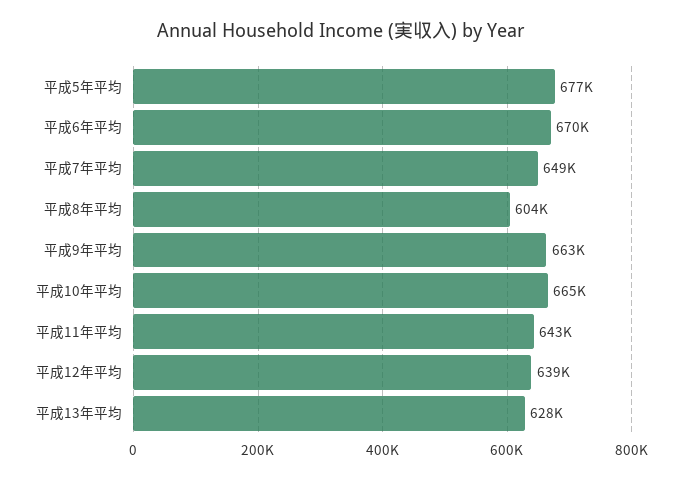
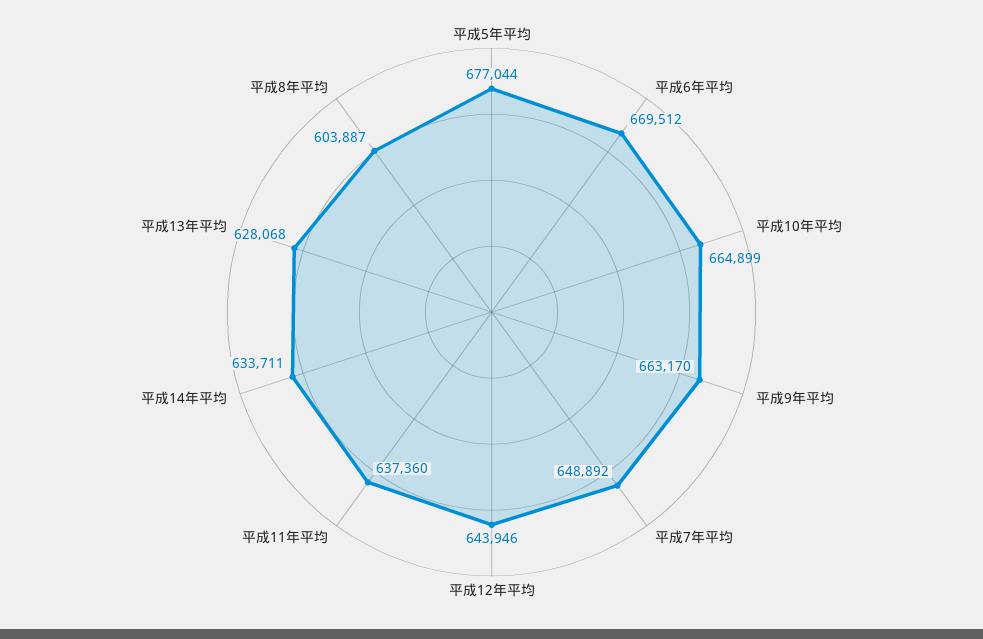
  {
    "平成5年平均": 677044,
    "平成6年平均": 669512,
    "平成7年平均": 648892,
    "平成8年平均": 603887,
    "平成9年平均": 663170,
    "平成10年平均": 664899,
-   "平成11年平均": 643000,
+   "平成11年平均": 637360,
-   "平成12年平均": 639000,
+   "平成12年平均": 643946,
-   "平成13年平均": 628068
+   "平成13年平均": 628068,
+   "平成14年平均": 633711
  }

